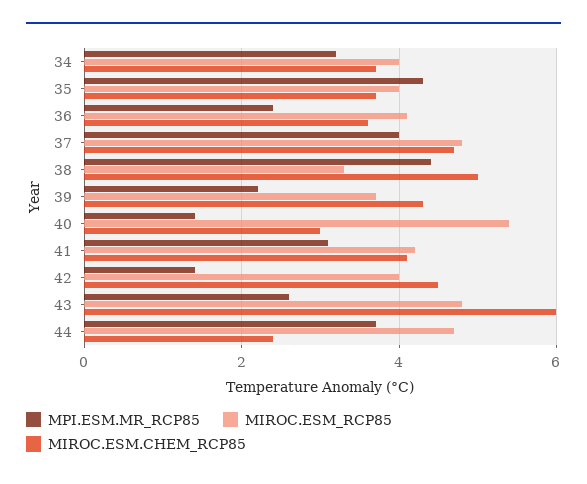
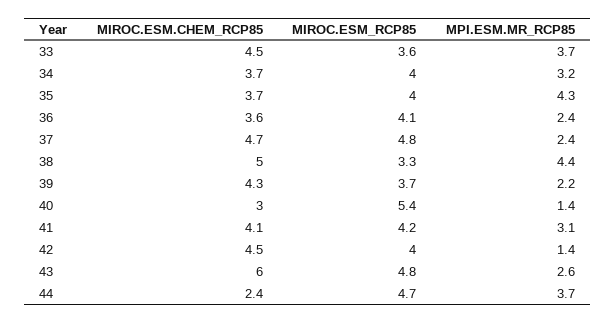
  {
    "MPI.ESM.MR_RCP85": {
      "34": 3.2,
      "35": 4.3,
      "36": 2.4,
-     "37": 4,
+     "37": 2.4,
      "38": 4.4,
      "39": 2.2,
      "40": 1.4,
      "41": 3.1,
      "42": 1.4,
      "43": 2.6,
-     "44": 3.7
+     "44": 3.7,
+     "33": 3.7
    },
    "MIROC.ESM_RCP85": {
      "34": 4,
      "35": 4,
      "36": 4.1,
      "37": 4.8,
      "38": 3.3,
      "39": 3.7,
      "40": 5.4,
      "41": 4.2,
      "42": 4,
      "43": 4.8,
-     "44": 4.7
+     "44": 4.7,
+     "33": 3.6
    },
    "MIROC.ESM.CHEM_RCP85": {
      "34": 3.7,
      "35": 3.7,
      "36": 3.6,
      "37": 4.7,
      "38": 5,
      "39": 4.3,
      "40": 3,
      "41": 4.1,
      "42": 4.5,
      "43": 6,
-     "44": 2.4
+     "44": 2.4,
+     "33": 4.5
    }
  }

